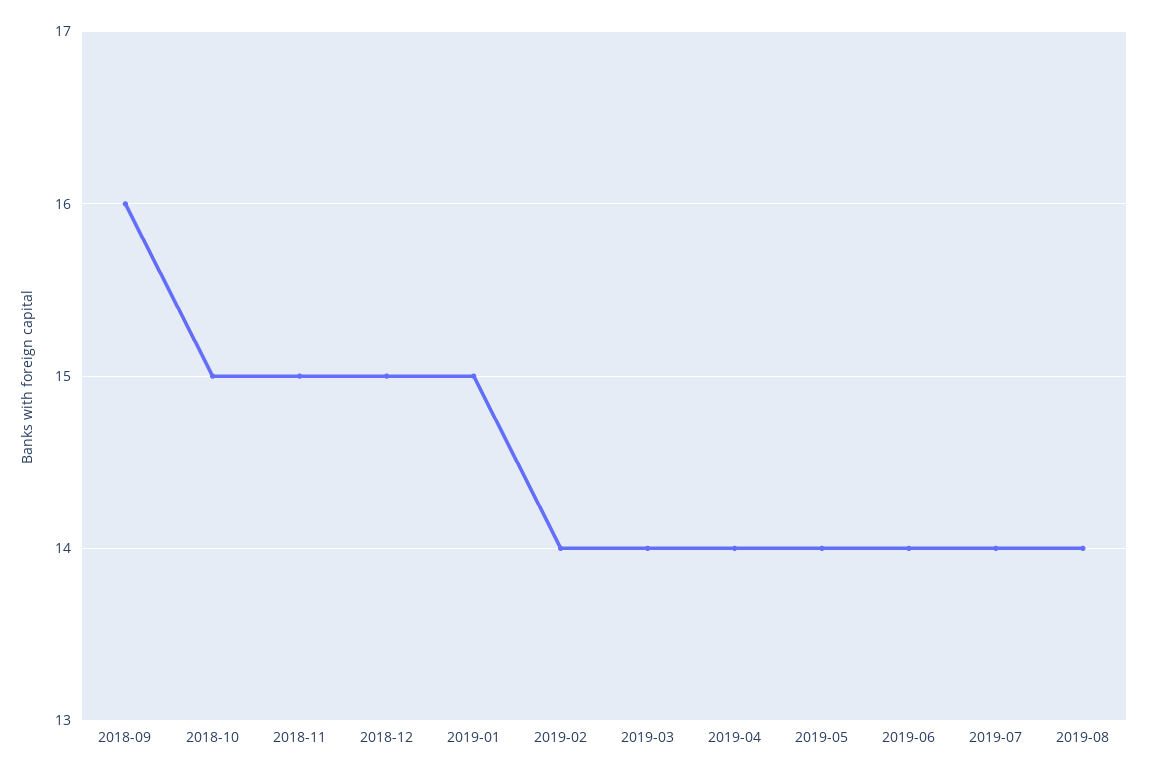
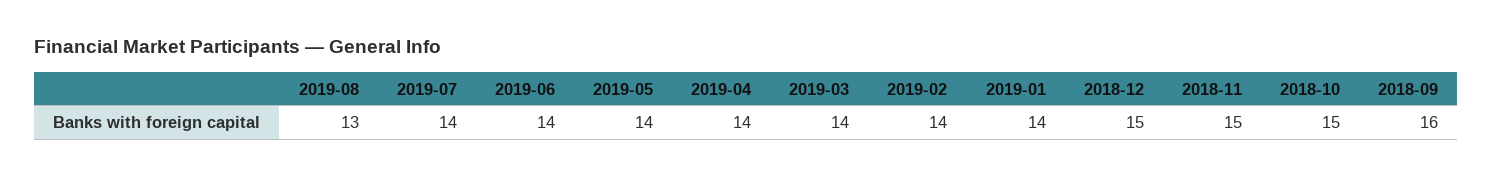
  {
    "2018-09": 16,
    "2018-10": 15,
    "2018-11": 15,
    "2018-12": 15,
-   "2019-01": 15,
+   "2019-01": 14,
    "2019-02": 14,
    "2019-03": 14,
    "2019-04": 14,
    "2019-05": 14,
    "2019-06": 14,
    "2019-07": 14,
-   "2019-08": 14
+   "2019-08": 13
  }

